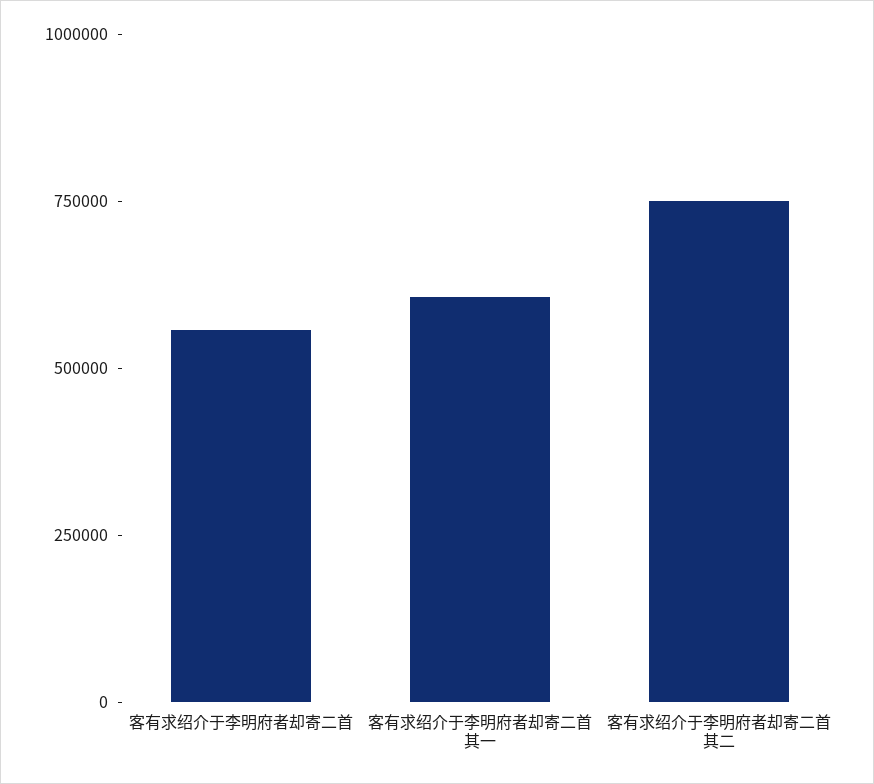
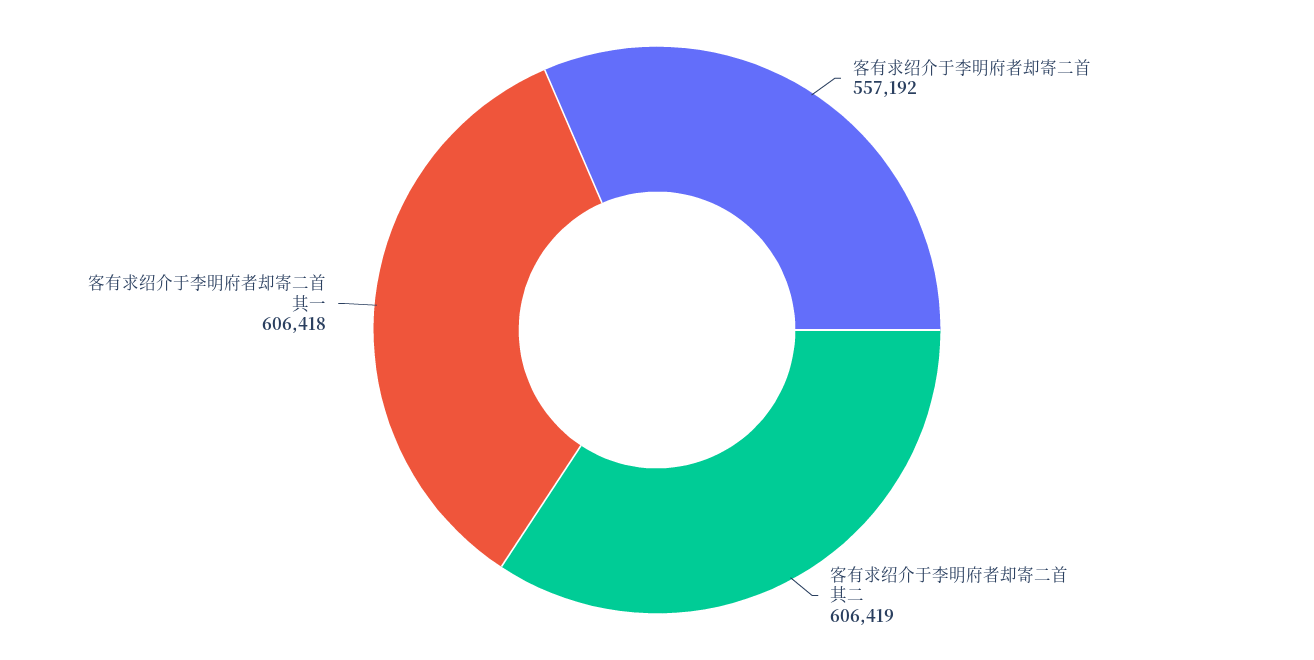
  {
    "客有求绍介于李明府者却寄二首": 557192,
    "客有求绍介于李明府者却寄二首 其一": 606418,
-   "客有求绍介于李明府者却寄二首 其二": 750000
+   "客有求绍介于李明府者却寄二首 其二": 606419
  }

